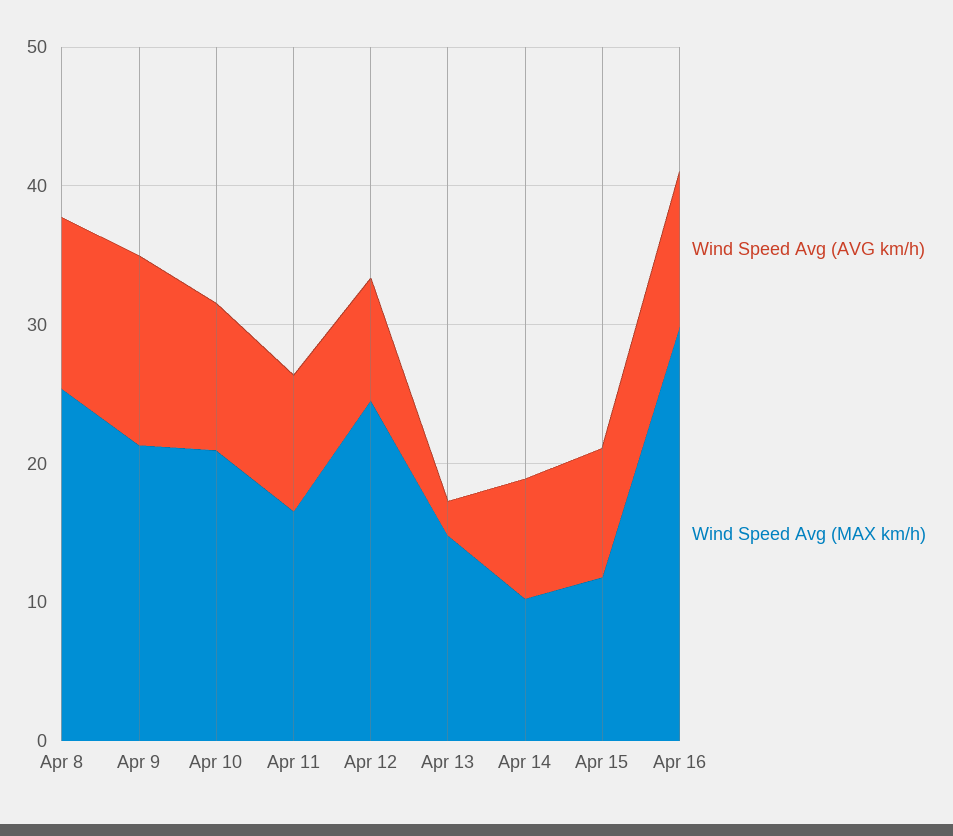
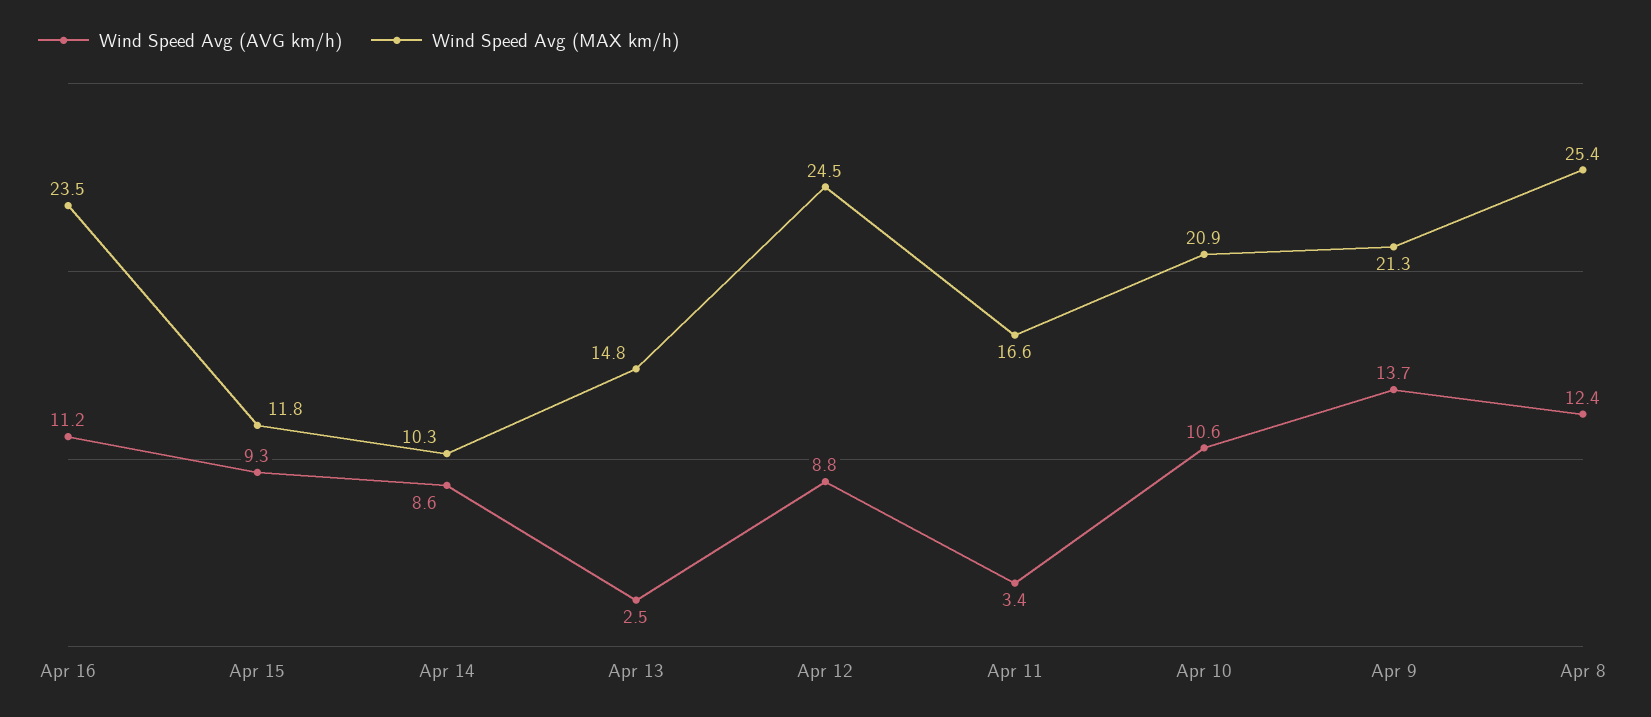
  {
    "Wind Speed Avg (AVG km/h)": {
      "Apr 8": 12.4,
      "Apr 9": 13.7,
      "Apr 10": 10.6,
-     "Apr 11": 10,
+     "Apr 11": 3.4,
      "Apr 12": 8.8,
      "Apr 13": 2.5,
      "Apr 14": 8.6,
      "Apr 15": 9.3,
      "Apr 16": 11.2
    },
    "Wind Speed Avg (MAX km/h)": {
      "Apr 8": 25.4,
      "Apr 9": 21.3,
      "Apr 10": 20.9,
      "Apr 11": 16.6,
      "Apr 12": 24.5,
      "Apr 13": 14.8,
      "Apr 14": 10.3,
      "Apr 15": 11.8,
-     "Apr 16": 30
+     "Apr 16": 23.5
    }
  }

